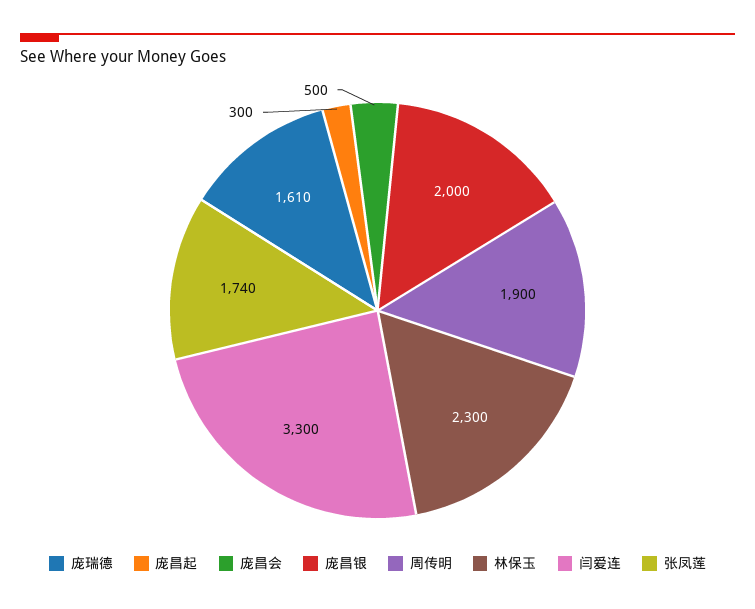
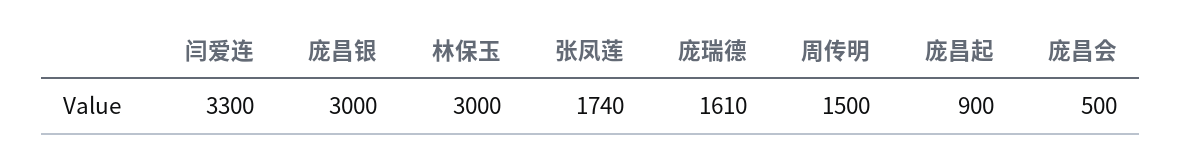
  {
    "庞瑞德": 1610,
-   "庞昌起": 300,
+   "庞昌起": 900,
    "庞昌会": 500,
-   "庞昌银": 2000,
+   "庞昌银": 3000,
-   "周传明": 1900,
+   "周传明": 1500,
-   "林保玉": 2300,
+   "林保玉": 3000,
    "闫爱连": 3300,
    "张凤莲": 1740
  }

